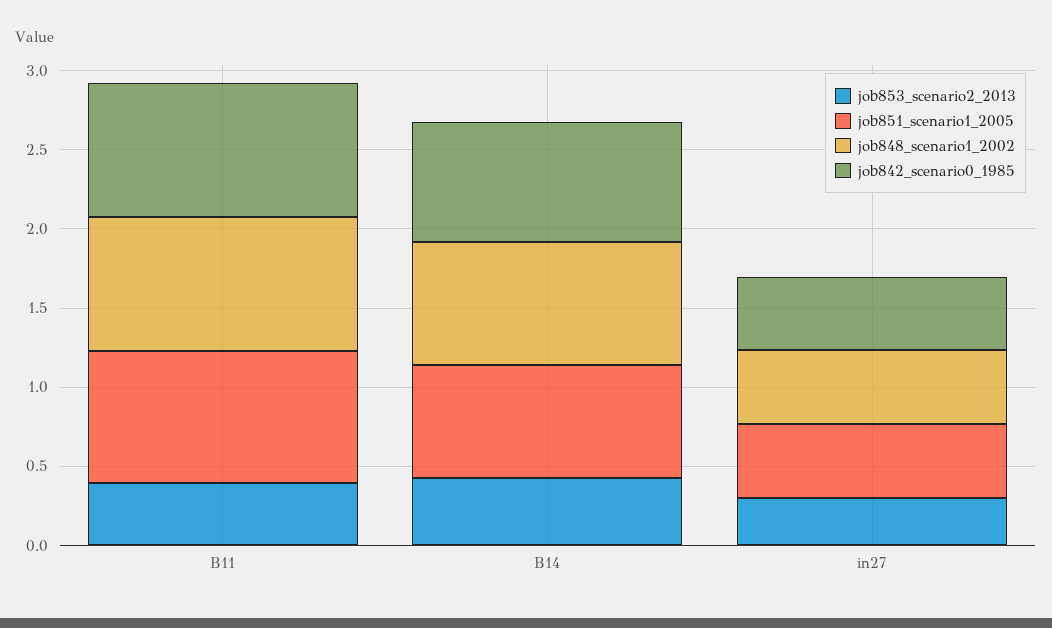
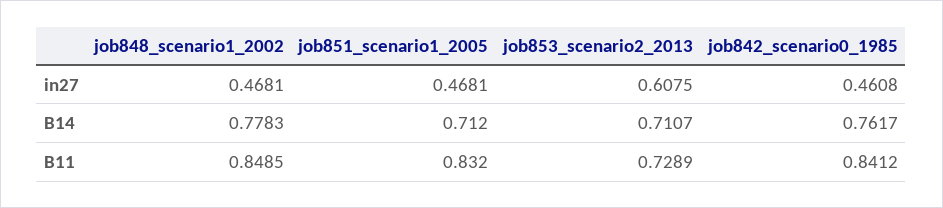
  {
    "job853_scenario2_2013": {
-     "B11": 0.4,
+     "B11": 0.7289,
-     "B14": 0.4,
+     "B14": 0.7107,
-     "in27": 0.3
+     "in27": 0.6075
    },
    "job851_scenario1_2005": {
      "B11": 0.832,
      "B14": 0.712,
      "in27": 0.4681
    },
    "job848_scenario1_2002": {
      "B11": 0.8485,
      "B14": 0.7783,
      "in27": 0.4681
    },
    "job842_scenario0_1985": {
      "B11": 0.8412,
      "B14": 0.7617,
      "in27": 0.4608
    }
  }

